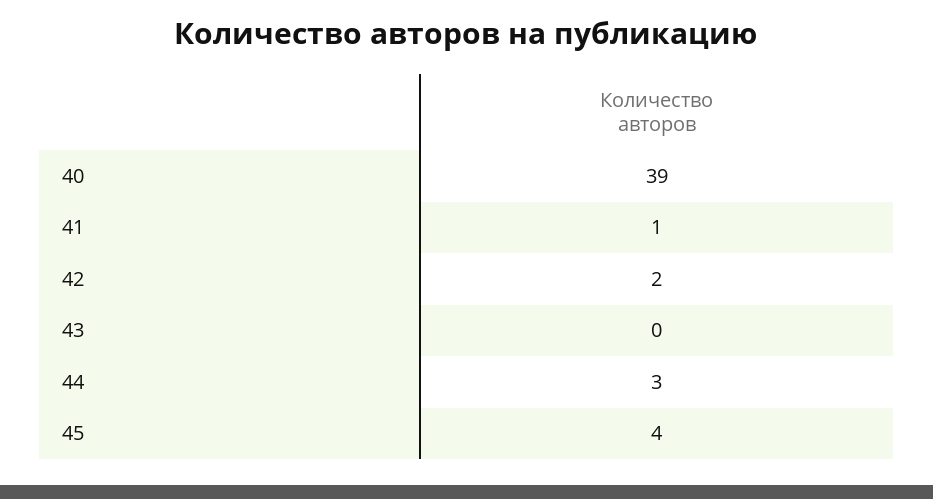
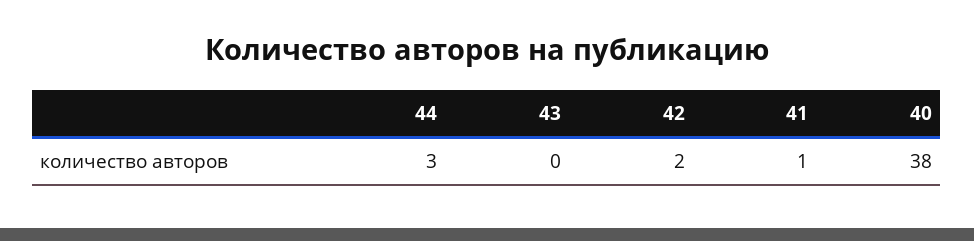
  {
-   "40": 39,
+   "40": 38,
    "41": 1,
    "42": 2,
    "43": 0,
-   "44": 3,
+   "44": 3
-   "45": 4
  }

